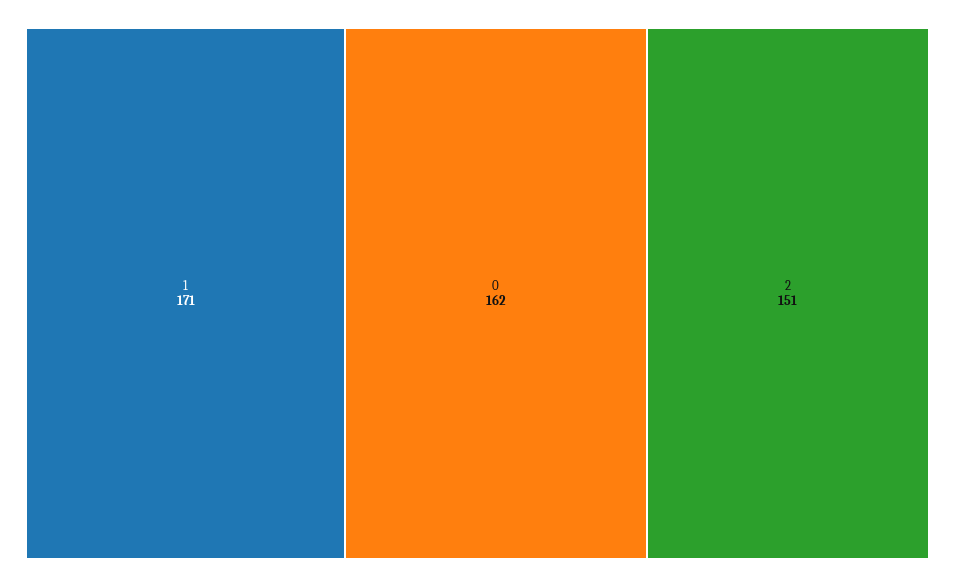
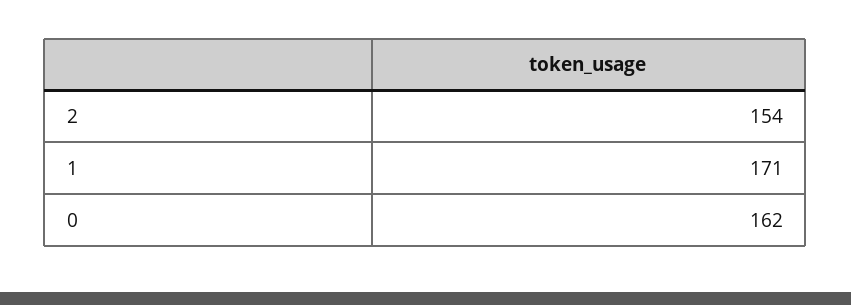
  {
    "1": 171,
    "0": 162,
-   "2": 151
+   "2": 154
  }

